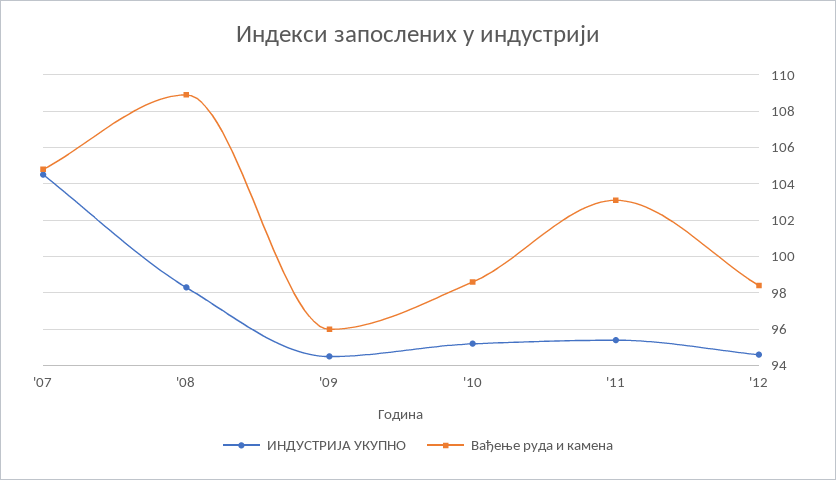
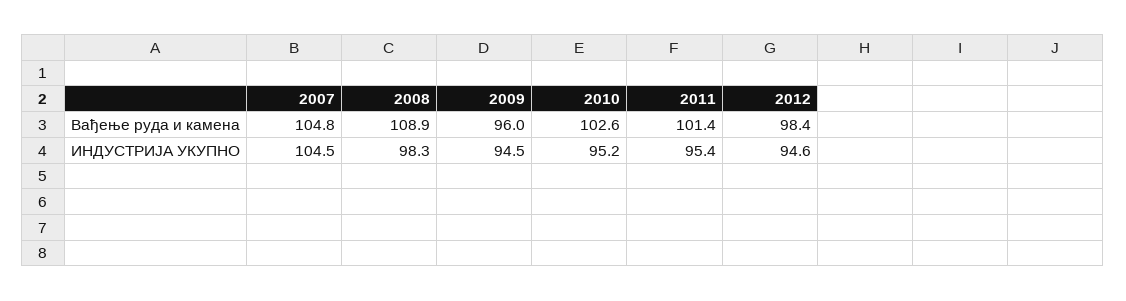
  {
    "ИНДУСТРИЈА УКУПНО": {
      "'07": 104.5,
      "'08": 98.3,
      "'09": 94.5,
      "'10": 95.2,
      "'11": 95.4,
      "'12": 94.6
    },
    "Вађење руда и камена": {
      "'07": 104.8,
      "'08": 108.9,
      "'09": 96,
-     "'10": 98.5,
+     "'10": 102.6,
-     "'11": 103,
+     "'11": 101.4,
      "'12": 98.4
    }
  }

